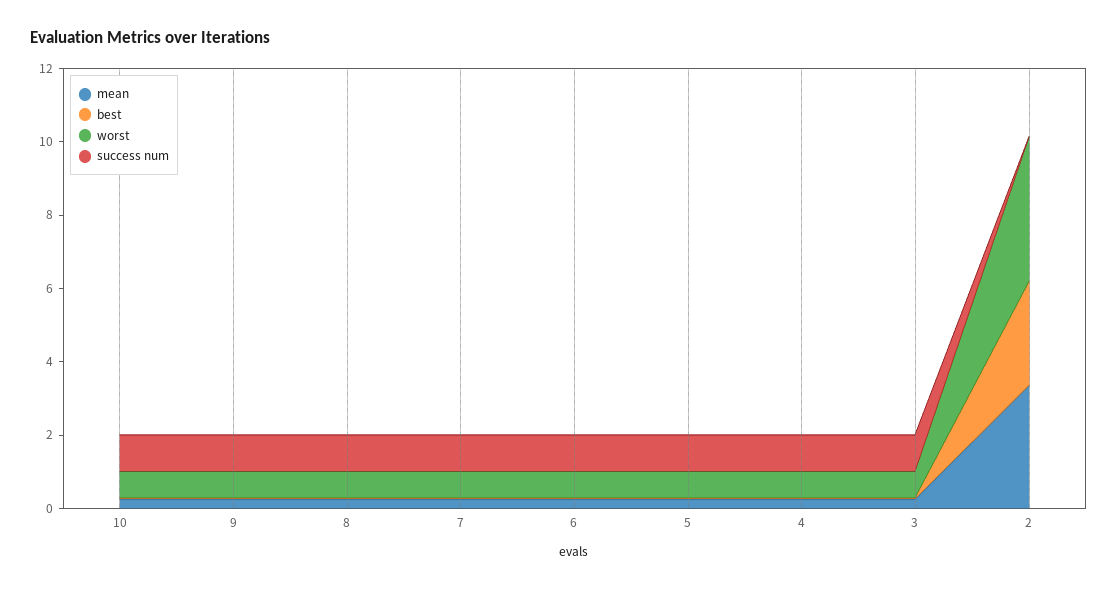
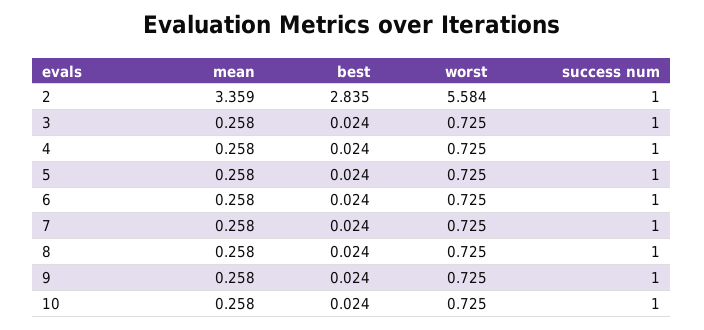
  {
    "mean": {
      "10": 0.258,
      "9": 0.258,
      "8": 0.258,
      "7": 0.258,
      "6": 0.258,
      "5": 0.258,
      "4": 0.258,
      "3": 0.258,
      "2": 3.359
    },
    "best": {
      "10": 0.024,
      "9": 0.024,
      "8": 0.024,
      "7": 0.024,
      "6": 0.024,
      "5": 0.024,
      "4": 0.024,
      "3": 0.024,
      "2": 2.835
    },
    "worst": {
      "10": 0.725,
      "9": 0.725,
      "8": 0.725,
      "7": 0.725,
      "6": 0.725,
      "5": 0.725,
      "4": 0.725,
      "3": 0.725,
-     "2": 4
+     "2": 5.584
    },
    "success num": {
      "10": 1,
      "9": 1,
      "8": 1,
      "7": 1,
      "6": 1,
      "5": 1,
      "4": 1,
      "3": 1,
-     "2": 0
+     "2": 1
    }
  }

